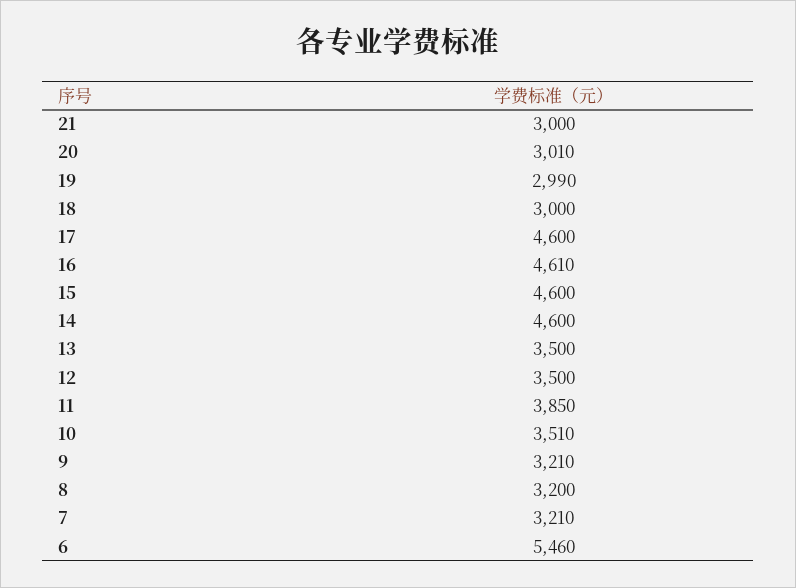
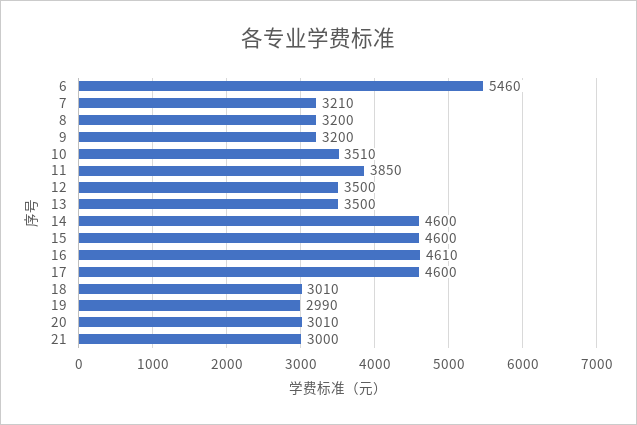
  {
    "21": 3000,
    "20": 3010,
    "19": 2990,
-   "18": 3000,
+   "18": 3010,
    "17": 4600,
    "16": 4610,
    "15": 4600,
    "14": 4600,
    "13": 3500,
    "12": 3500,
    "11": 3850,
    "10": 3510,
-   "9": 3210,
+   "9": 3200,
    "8": 3200,
    "7": 3210,
    "6": 5460
  }

